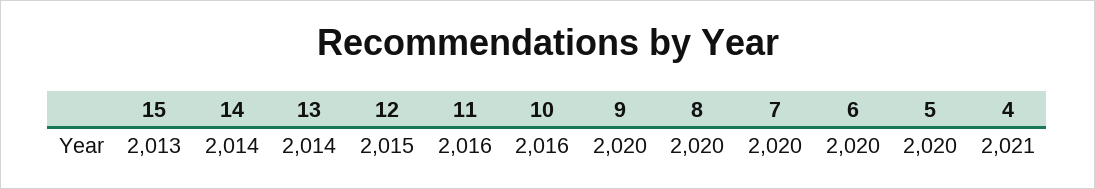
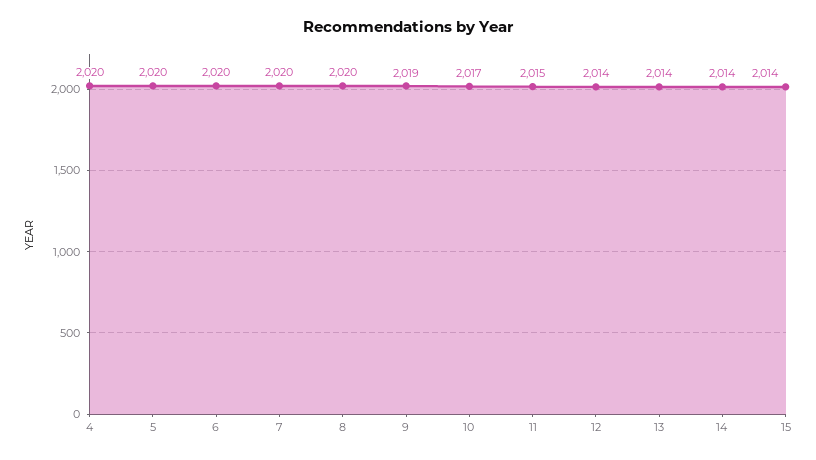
  {
-   "15": 2013,
+   "15": 2014,
    "14": 2014,
    "13": 2014,
-   "12": 2015,
+   "12": 2014,
-   "11": 2016,
+   "11": 2015,
-   "10": 2016,
+   "10": 2017,
-   "9": 2020,
+   "9": 2019,
    "8": 2020,
    "7": 2020,
    "6": 2020,
    "5": 2020,
-   "4": 2021
+   "4": 2020
  }

